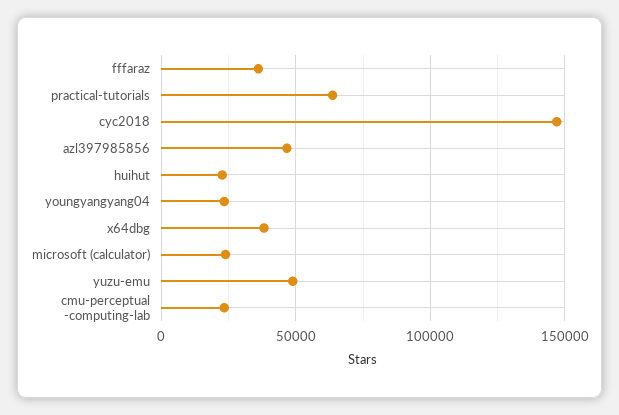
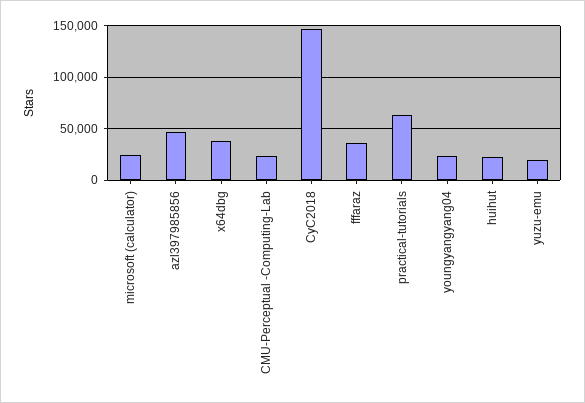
  {
    "fffaraz": 35000,
    "practical-tutorials": 65000,
    "cyc2018": 145000,
    "azl397985856": 45000,
    "huihut": 25000,
    "youngyangyang04": 25000,
    "x64dbg": 40000,
    "microsoft (calculator)": 25000,
-   "yuzu-emu": 50000,
+   "yuzu-emu": 20000,
    "cmu-perceptual -computing-lab": 25000
  }

